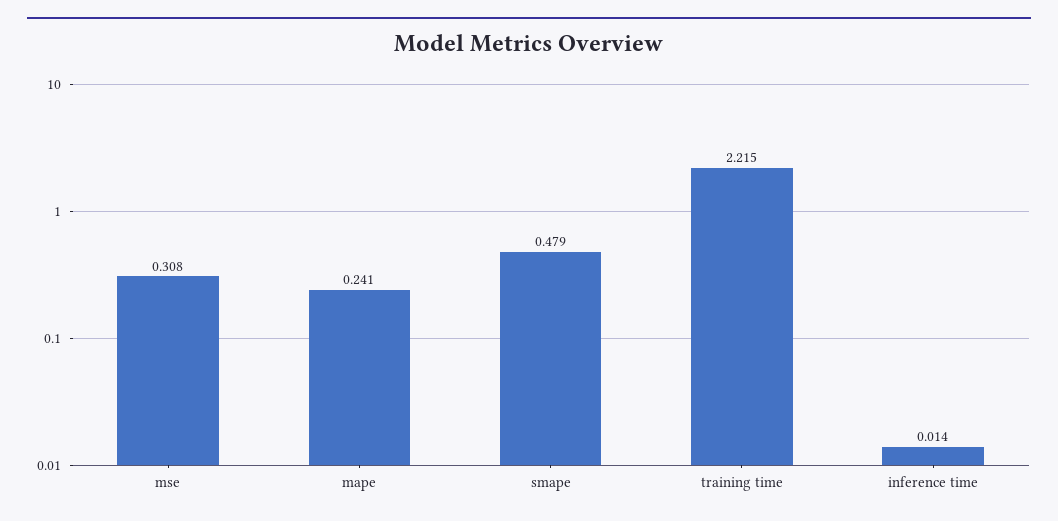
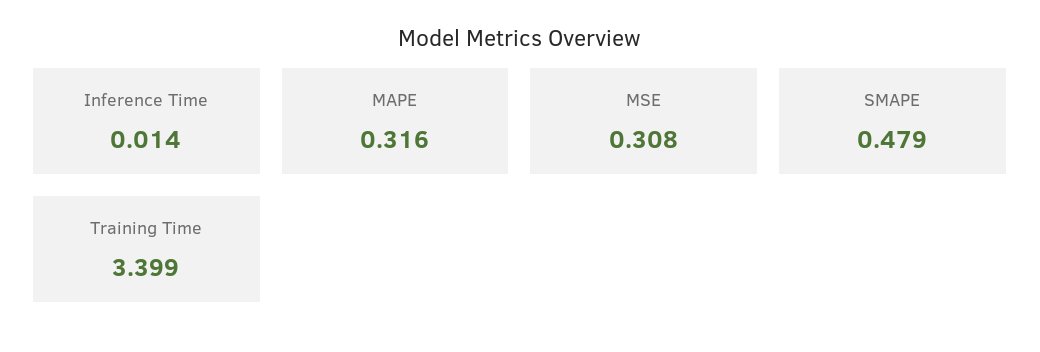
  {
    "mse": 0.308,
-   "mape": 0.241,
+   "mape": 0.316,
    "smape": 0.479,
-   "training time": 2.215,
+   "training time": 3.399,
    "inference time": 0.014
  }

